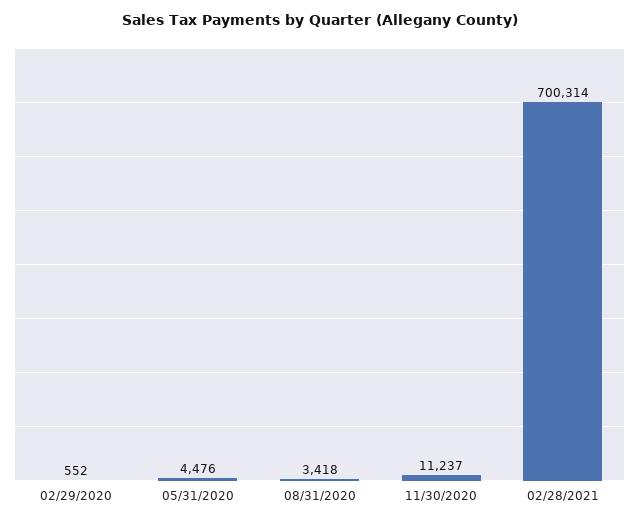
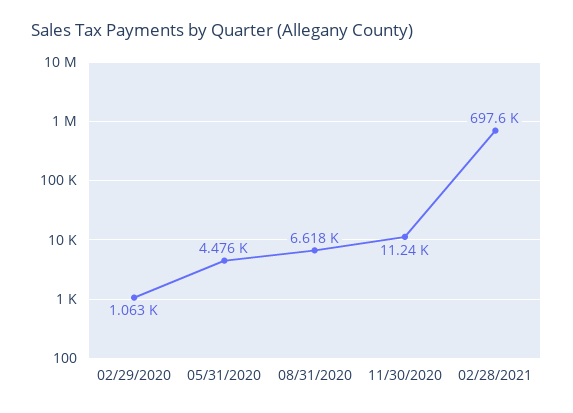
  {
-   "02/29/2020": 552,
+   "02/29/2020": 1063,
    "05/31/2020": 4476,
-   "08/31/2020": 3418,
+   "08/31/2020": 6618,
    "11/30/2020": 11237,
-   "02/28/2021": 700314
+   "02/28/2021": 697600
  }

